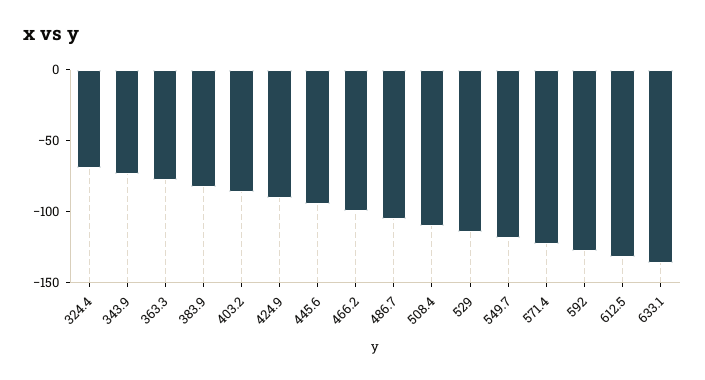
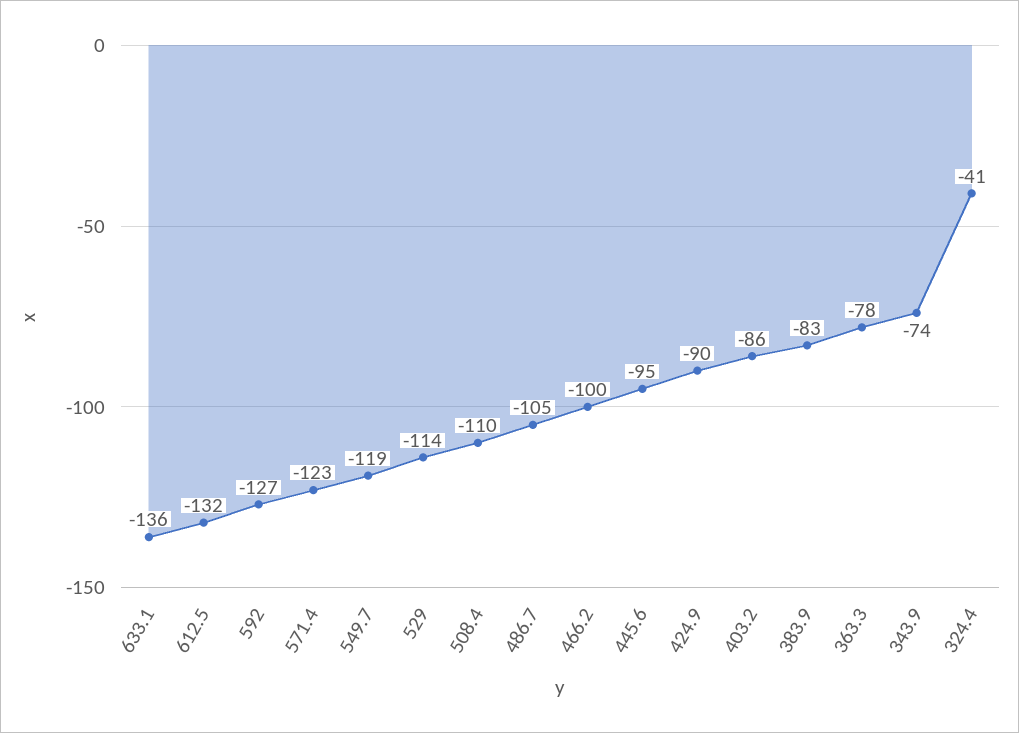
  {
-   "324.4": -70,
+   "324.4": -41,
    "343.9": -74,
    "363.3": -78,
    "383.9": -83,
    "403.2": -86,
    "424.9": -90,
    "445.6": -95,
    "466.2": -100,
    "486.7": -105,
    "508.4": -110,
    "529": -114,
    "549.7": -119,
    "571.4": -123,
    "592": -127,
    "612.5": -132,
    "633.1": -136
  }

